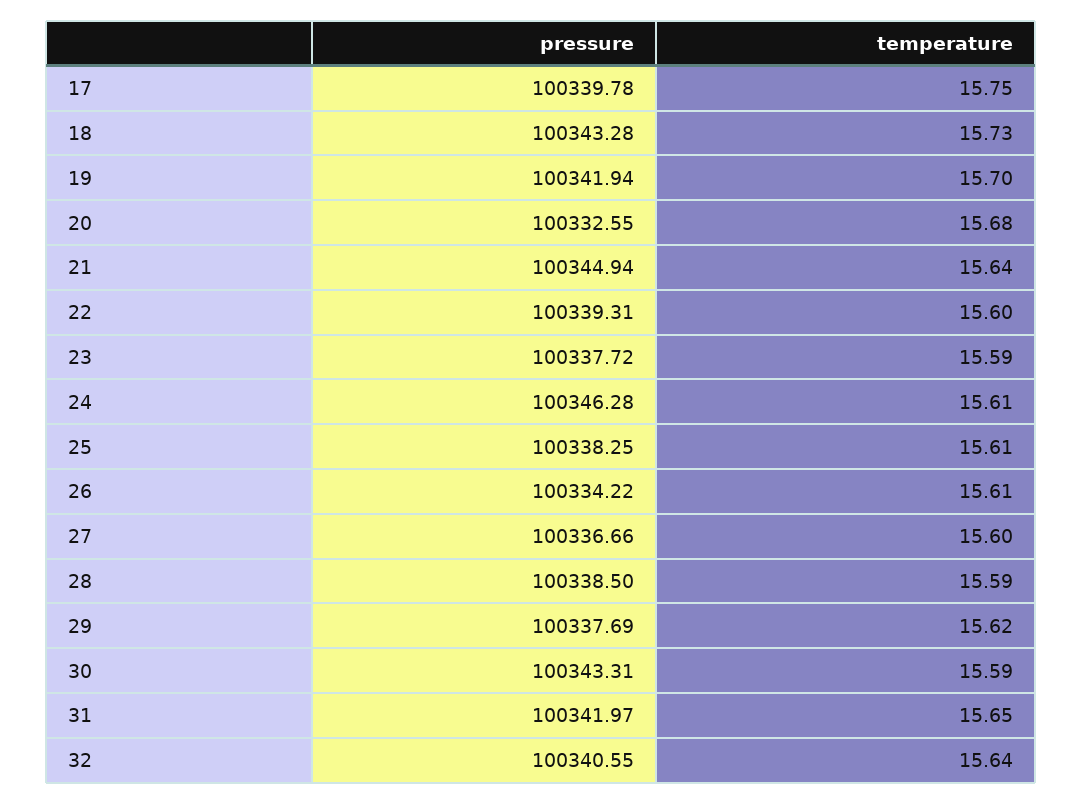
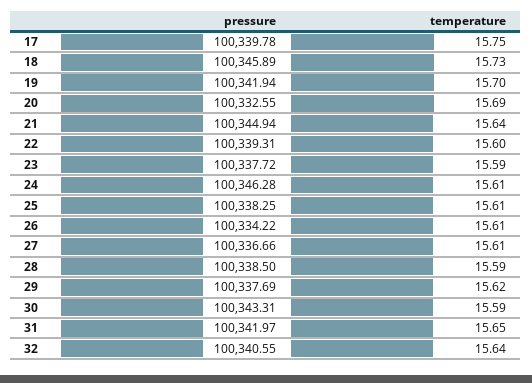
  {
    "pressure": {
      "17": 100339.78,
-     "18": 100343.28,
+     "18": 100345.89,
      "19": 100341.94,
      "20": 100332.55,
      "21": 100344.94,
      "22": 100339.31,
      "23": 100337.72,
      "24": 100346.28,
      "25": 100338.25,
      "26": 100334.22,
      "27": 100336.66,
      "28": 100338.5,
      "29": 100337.69,
      "30": 100343.31,
      "31": 100341.97,
      "32": 100340.55
    },
    "temperature": {
      "17": 15.75,
      "18": 15.73,
      "19": 15.7,
-     "20": 15.68,
+     "20": 15.69,
      "21": 15.64,
      "22": 15.6,
      "23": 15.59,
      "24": 15.61,
      "25": 15.61,
      "26": 15.61,
-     "27": 15.6,
+     "27": 15.61,
      "28": 15.59,
      "29": 15.62,
      "30": 15.59,
      "31": 15.65,
      "32": 15.64
    }
  }

